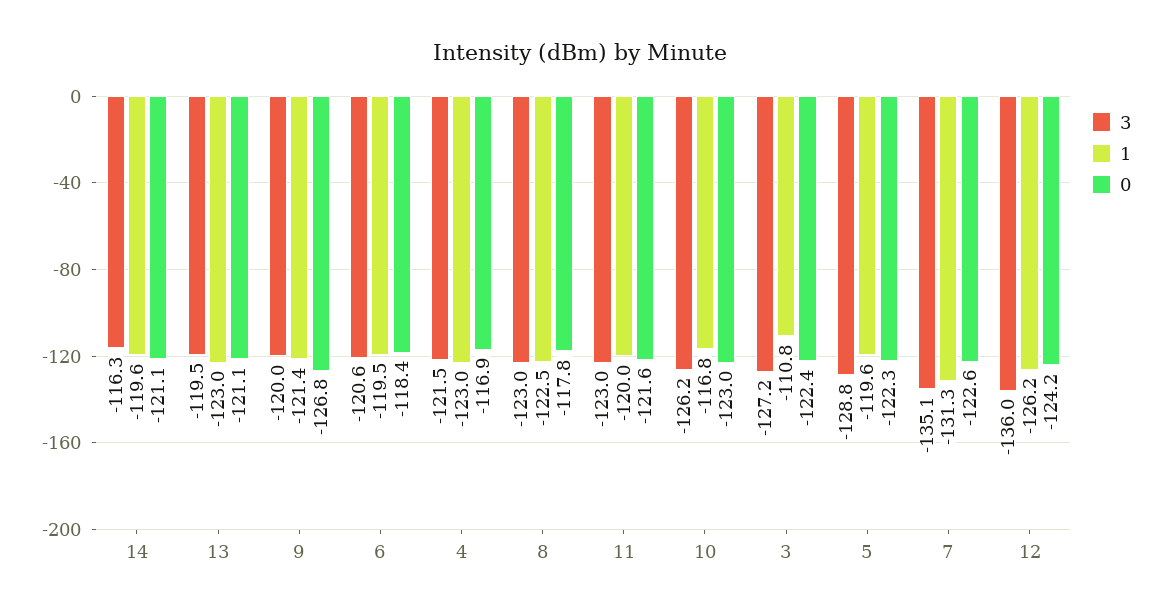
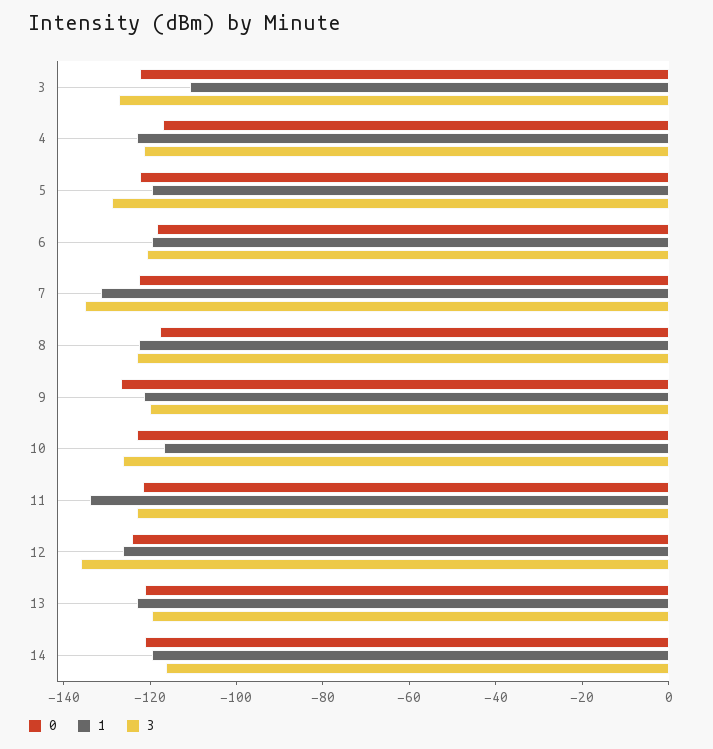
  {
    "3": {
      "14": -116.3,
      "13": -119.5,
      "9": -120,
      "6": -120.6,
      "4": -121.5,
      "8": -123,
      "11": -123,
      "10": -126.2,
      "3": -127.2,
      "5": -128.8,
      "7": -135.1,
      "12": -136
    },
    "1": {
      "14": -119.6,
      "13": -123,
      "9": -121.4,
      "6": -119.5,
      "4": -123,
      "8": -122.5,
-     "11": -120,
+     "11": -135,
      "10": -116.8,
      "3": -110.8,
      "5": -119.6,
      "7": -131.3,
      "12": -126.2
    },
    "0": {
      "14": -121.1,
      "13": -121.1,
      "9": -126.8,
      "6": -118.4,
      "4": -116.9,
      "8": -117.8,
      "11": -121.6,
      "10": -123,
      "3": -122.4,
      "5": -122.3,
      "7": -122.6,
      "12": -124.2
    }
  }

